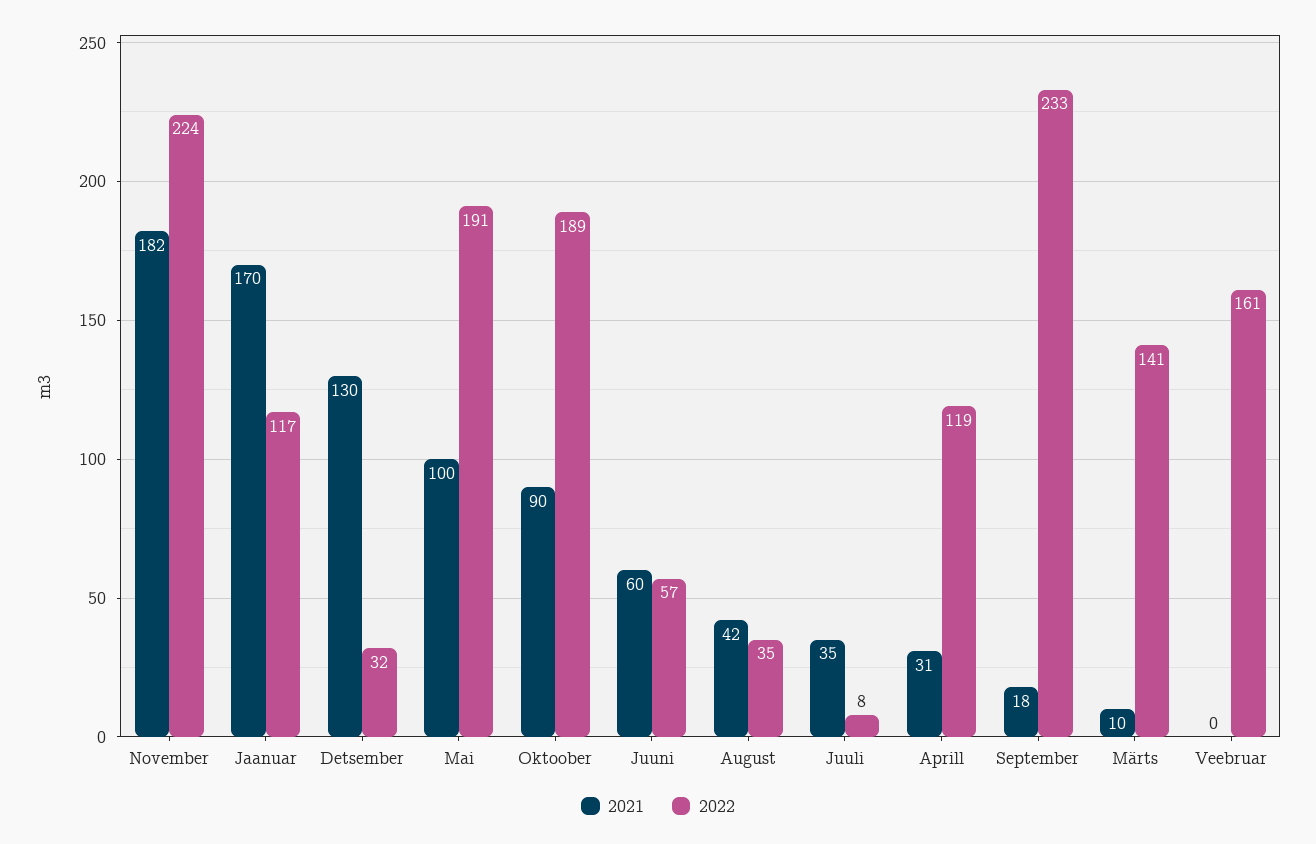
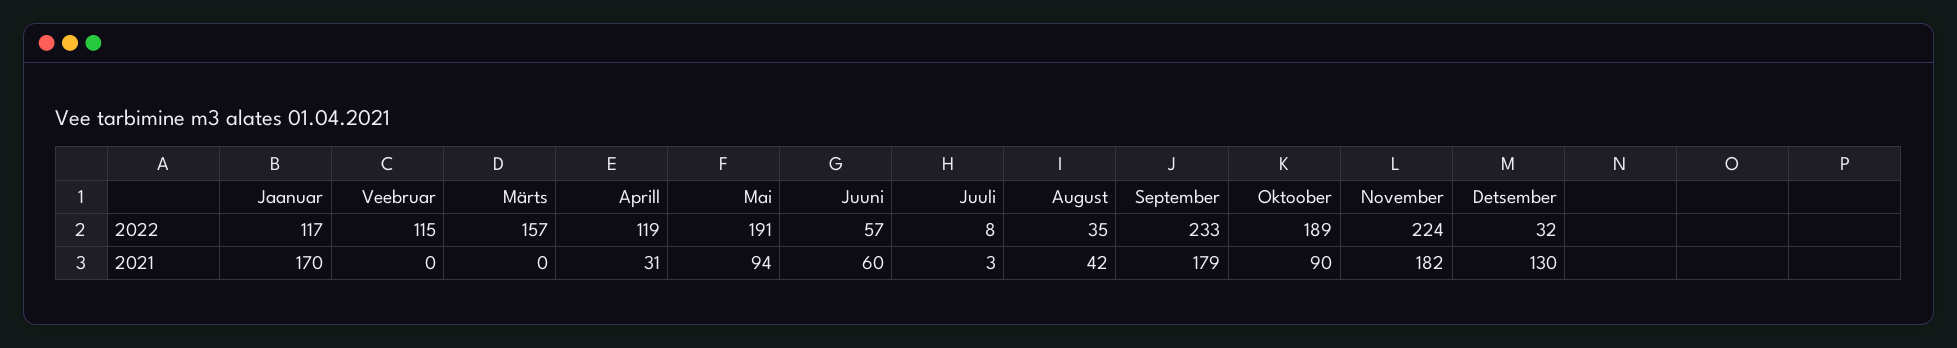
  {
    "2021": {
      "November": 182,
      "Jaanuar": 170,
      "Detsember": 130,
-     "Mai": 100,
+     "Mai": 94,
      "Oktoober": 90,
      "Juuni": 60,
      "August": 42,
-     "Juuli": 35,
+     "Juuli": 3,
      "Aprill": 31,
-     "September": 18,
+     "September": 179,
-     "Märts": 10,
+     "Märts": 0,
      "Veebruar": 0
    },
    "2022": {
      "November": 224,
      "Jaanuar": 117,
      "Detsember": 32,
      "Mai": 191,
      "Oktoober": 189,
      "Juuni": 57,
      "August": 35,
      "Juuli": 8,
      "Aprill": 119,
      "September": 233,
-     "Märts": 141,
+     "Märts": 157,
-     "Veebruar": 161
+     "Veebruar": 115
    }
  }

